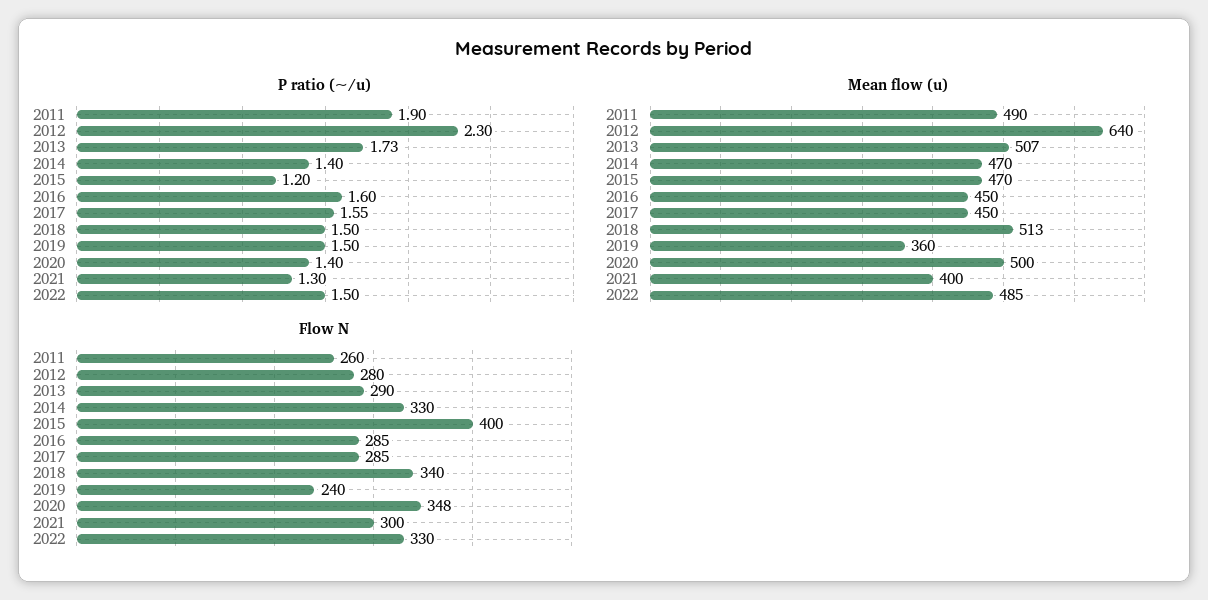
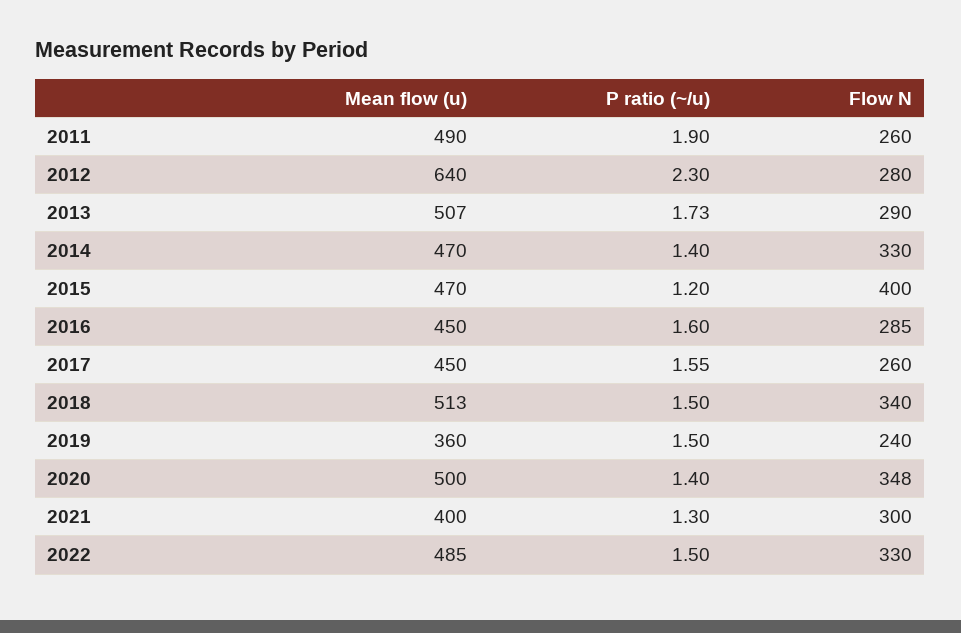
  {
    "P ratio (~/u)": {
      "2011": 1.9,
      "2012": 2.3,
      "2013": 1.73,
      "2014": 1.4,
      "2015": 1.2,
      "2016": 1.6,
      "2017": 1.55,
      "2018": 1.5,
      "2019": 1.5,
      "2020": 1.4,
      "2021": 1.3,
      "2022": 1.5
    },
    "Mean flow (u)": {
      "2011": 490,
      "2012": 640,
      "2013": 507,
      "2014": 470,
      "2015": 470,
      "2016": 450,
      "2017": 450,
      "2018": 513,
      "2019": 360,
      "2020": 500,
      "2021": 400,
      "2022": 485
    },
    "Flow N": {
      "2011": 260,
      "2012": 280,
      "2013": 290,
      "2014": 330,
      "2015": 400,
      "2016": 285,
-     "2017": 285,
+     "2017": 260,
      "2018": 340,
      "2019": 240,
      "2020": 348,
      "2021": 300,
      "2022": 330
    }
  }

